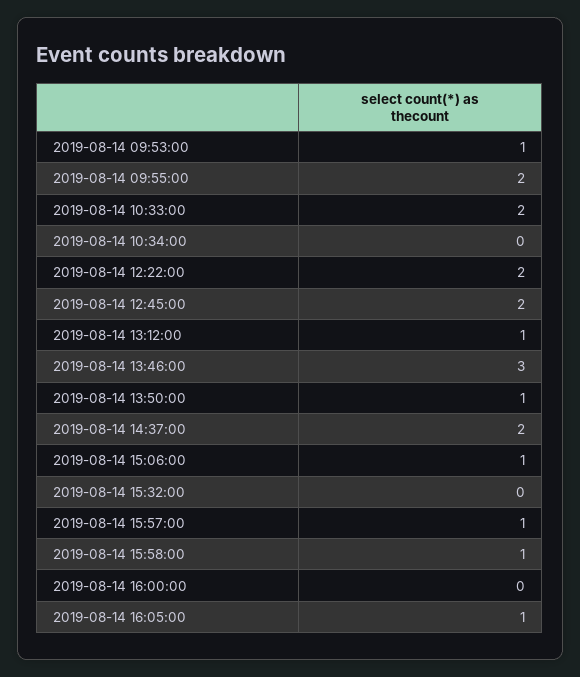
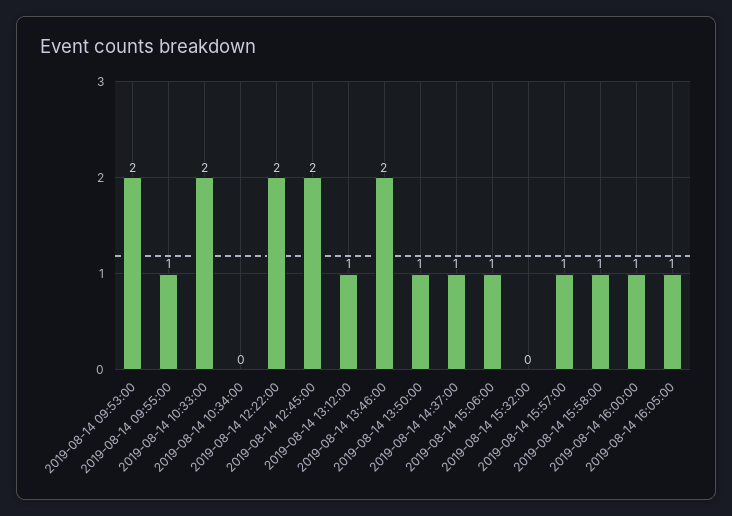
  {
-   "2019-08-14 09:53:00": 1,
+   "2019-08-14 09:53:00": 2,
-   "2019-08-14 09:55:00": 2,
+   "2019-08-14 09:55:00": 1,
    "2019-08-14 10:33:00": 2,
    "2019-08-14 10:34:00": 0,
    "2019-08-14 12:22:00": 2,
    "2019-08-14 12:45:00": 2,
    "2019-08-14 13:12:00": 1,
-   "2019-08-14 13:46:00": 3,
+   "2019-08-14 13:46:00": 2,
    "2019-08-14 13:50:00": 1,
-   "2019-08-14 14:37:00": 2,
+   "2019-08-14 14:37:00": 1,
    "2019-08-14 15:06:00": 1,
    "2019-08-14 15:32:00": 0,
    "2019-08-14 15:57:00": 1,
    "2019-08-14 15:58:00": 1,
-   "2019-08-14 16:00:00": 0,
+   "2019-08-14 16:00:00": 1,
    "2019-08-14 16:05:00": 1
  }

